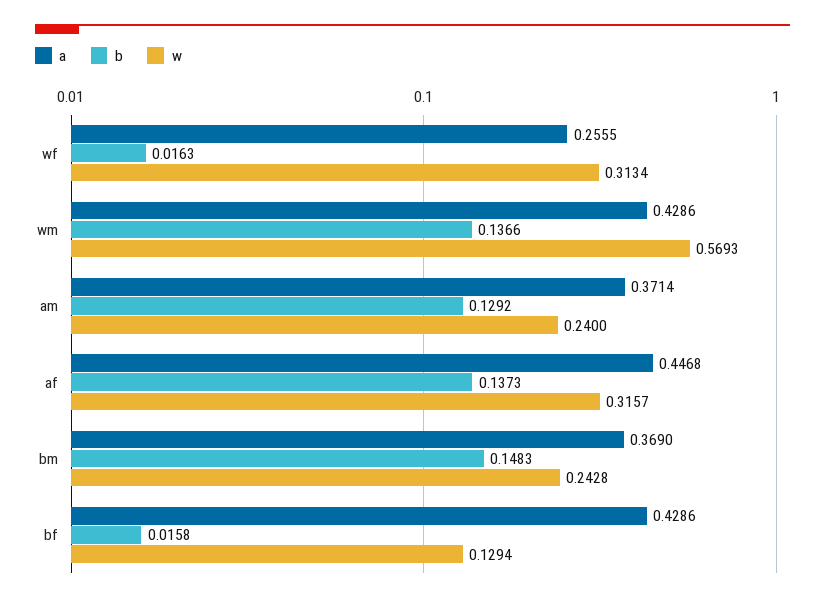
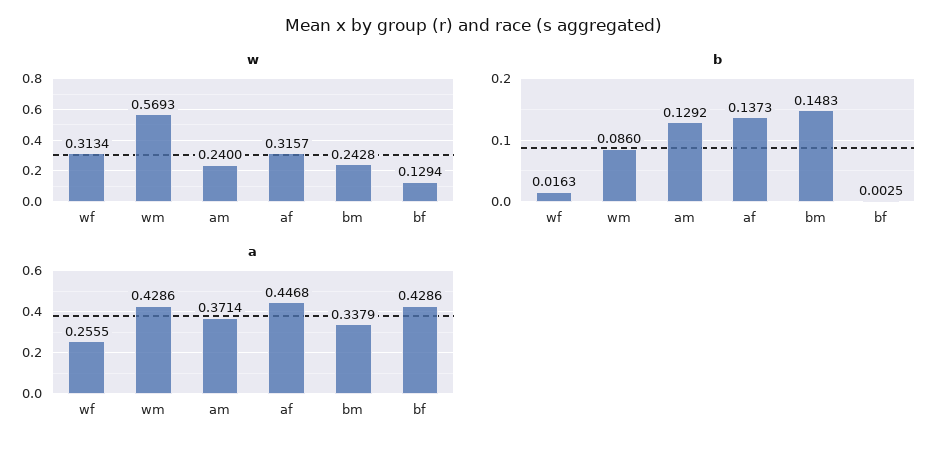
  {
    "a": {
      "wf": 0.2555,
      "wm": 0.4286,
      "am": 0.3714,
      "af": 0.4468,
-     "bm": 0.369,
+     "bm": 0.3379,
      "bf": 0.4286
    },
    "b": {
      "wf": 0.0163,
-     "wm": 0.1366,
+     "wm": 0.086,
      "am": 0.1292,
      "af": 0.1373,
      "bm": 0.1483,
-     "bf": 0.0158
+     "bf": 0.0025
    },
    "w": {
      "wf": 0.3134,
      "wm": 0.5693,
      "am": 0.24,
      "af": 0.3157,
      "bm": 0.2428,
      "bf": 0.1294
    }
  }

